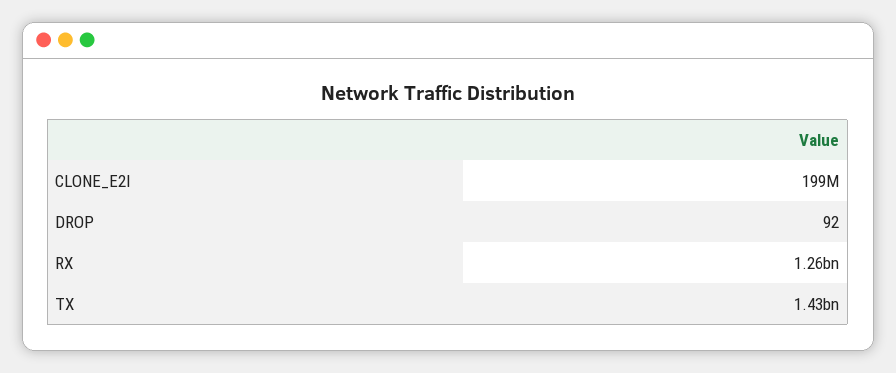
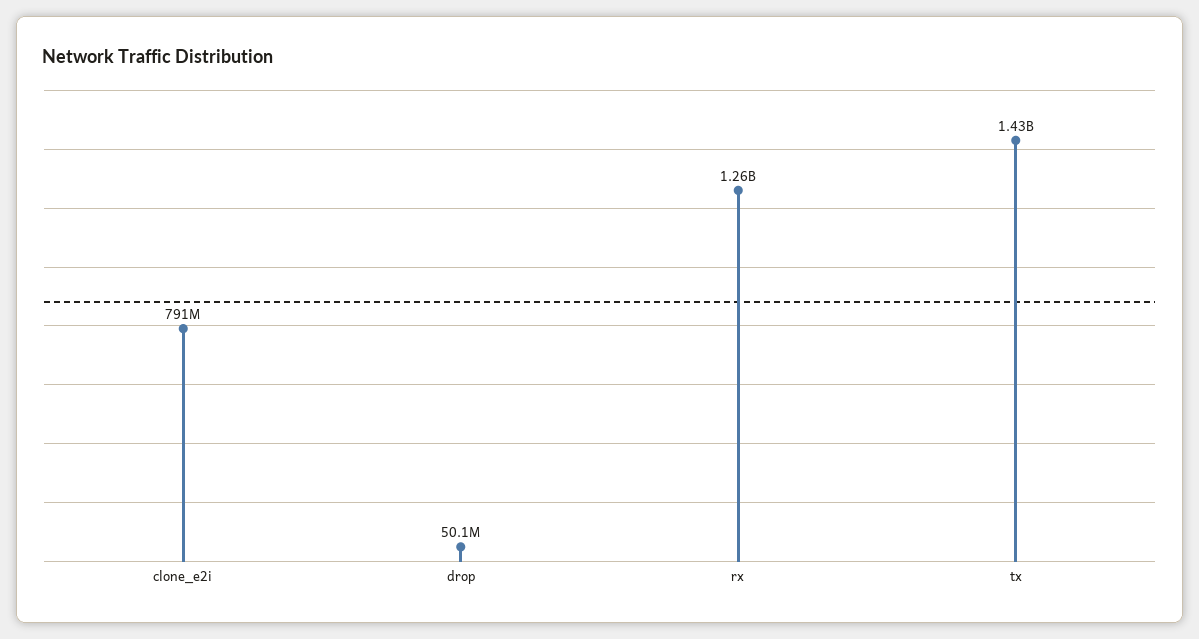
  {
-   "CLONE_E2I": 199000000,
+   "CLONE_E2I": 791000000,
-   "DROP": 92,
+   "DROP": 50100000,
    "RX": 1260000000,
    "TX": 1430000000
  }

